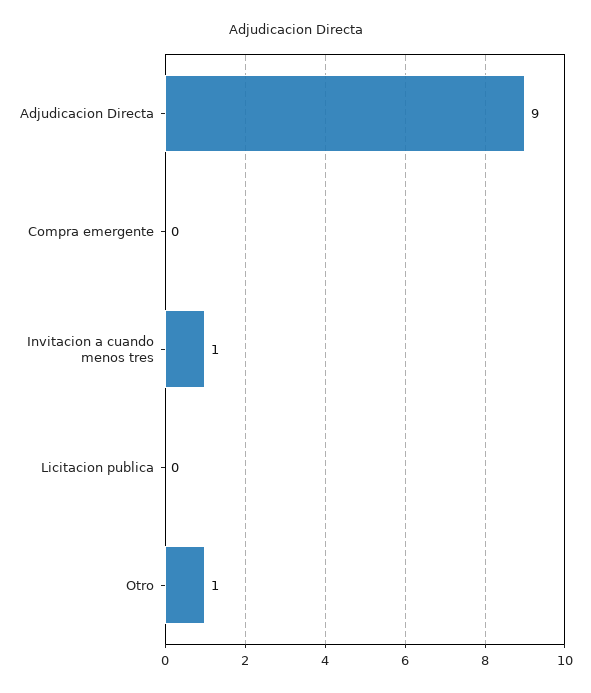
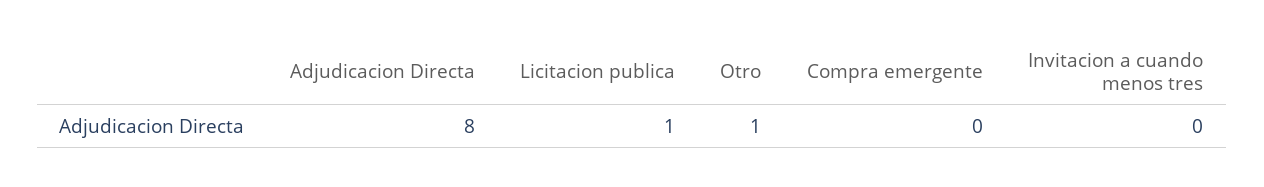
  {
-   "Adjudicacion Directa": 9,
+   "Adjudicacion Directa": 8,
    "Compra emergente": 0,
-   "Invitacion a cuando menos tres": 1,
+   "Invitacion a cuando menos tres": 0,
-   "Licitacion publica": 0,
+   "Licitacion publica": 1,
    "Otro": 1
  }

